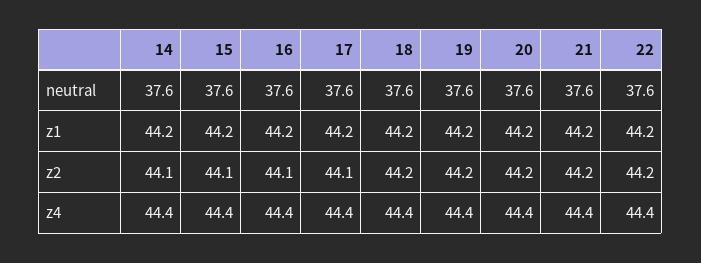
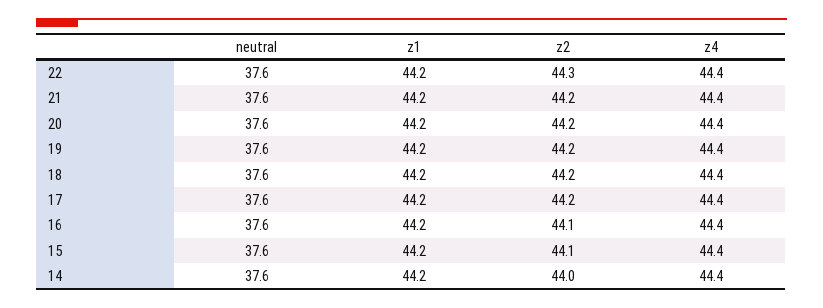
  {
    "14": {
      "neutral": 37.6,
      "z1": 44.2,
-     "z2": 44.1,
+     "z2": 44,
      "z4": 44.4
    },
    "15": {
      "neutral": 37.6,
      "z1": 44.2,
      "z2": 44.1,
      "z4": 44.4
    },
    "16": {
      "neutral": 37.6,
      "z1": 44.2,
      "z2": 44.1,
      "z4": 44.4
    },
    "17": {
      "neutral": 37.6,
      "z1": 44.2,
-     "z2": 44.1,
+     "z2": 44.2,
      "z4": 44.4
    },
    "18": {
      "neutral": 37.6,
      "z1": 44.2,
      "z2": 44.2,
      "z4": 44.4
    },
    "19": {
      "neutral": 37.6,
      "z1": 44.2,
      "z2": 44.2,
      "z4": 44.4
    },
    "20": {
      "neutral": 37.6,
      "z1": 44.2,
      "z2": 44.2,
      "z4": 44.4
    },
    "21": {
      "neutral": 37.6,
      "z1": 44.2,
      "z2": 44.2,
      "z4": 44.4
    },
    "22": {
      "neutral": 37.6,
      "z1": 44.2,
-     "z2": 44.2,
+     "z2": 44.3,
      "z4": 44.4
    }
  }

